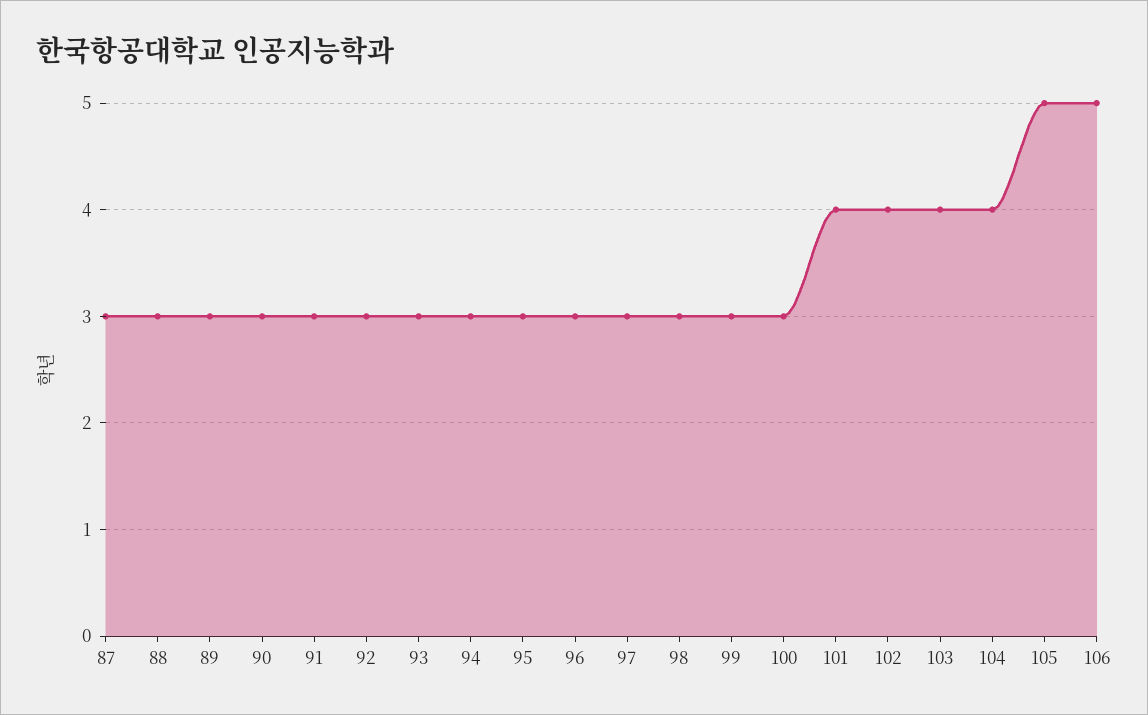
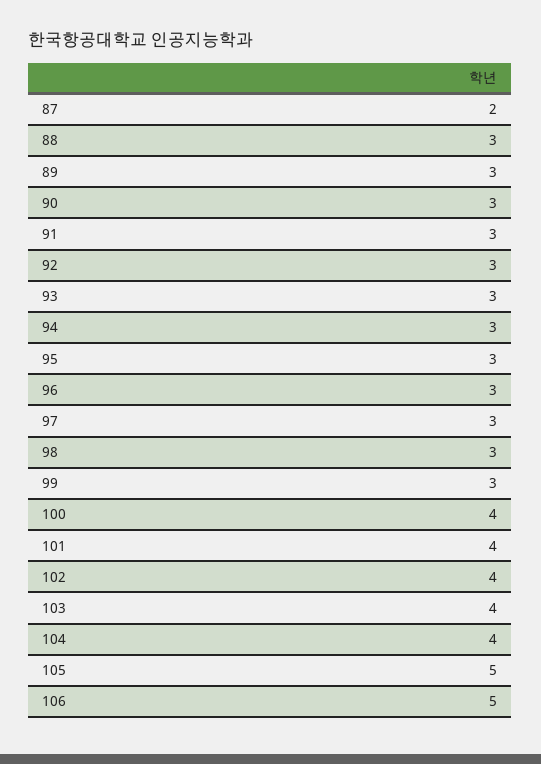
  {
-   "87": 3,
+   "87": 2,
    "88": 3,
    "89": 3,
    "90": 3,
    "91": 3,
    "92": 3,
    "93": 3,
    "94": 3,
    "95": 3,
    "96": 3,
    "97": 3,
    "98": 3,
    "99": 3,
-   "100": 3,
+   "100": 4,
    "101": 4,
    "102": 4,
    "103": 4,
    "104": 4,
    "105": 5,
    "106": 5
  }

